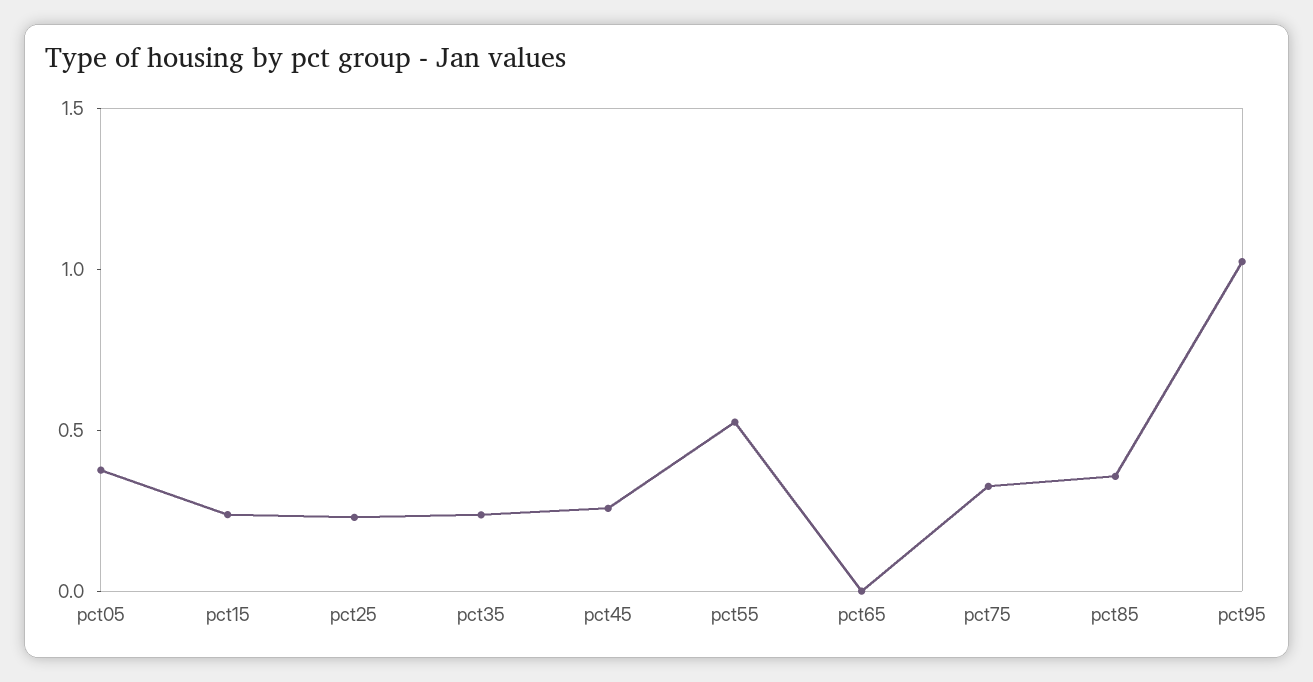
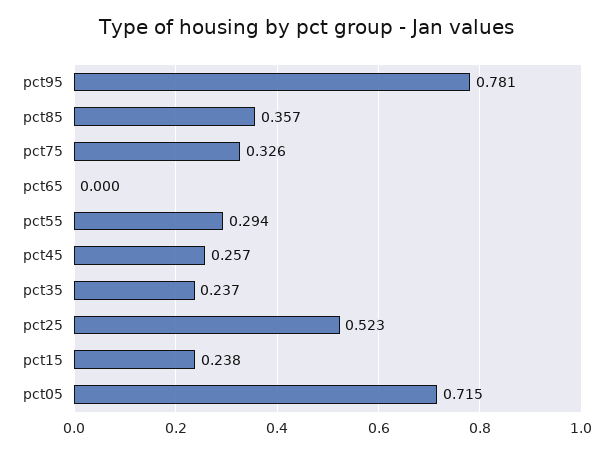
  {
-   "pct05": 0.4,
+   "pct05": 0.715,
    "pct15": 0.238,
-   "pct25": 0.2,
+   "pct25": 0.523,
    "pct35": 0.237,
    "pct45": 0.257,
-   "pct55": 0.5,
+   "pct55": 0.294,
    "pct65": 0,
    "pct75": 0.326,
    "pct85": 0.357,
-   "pct95": 1
+   "pct95": 0.781
  }

